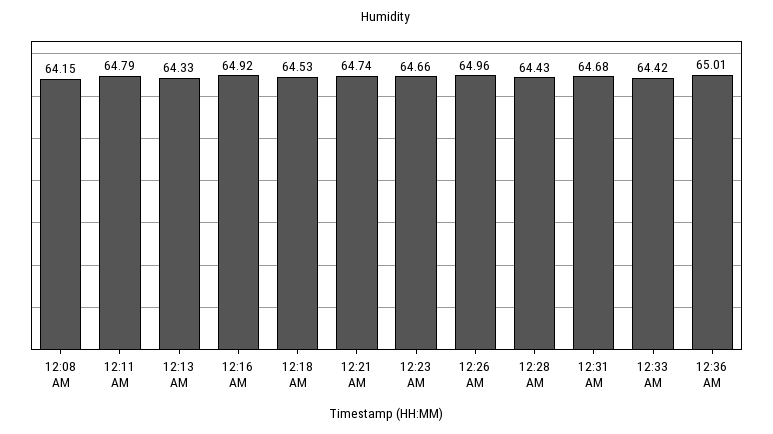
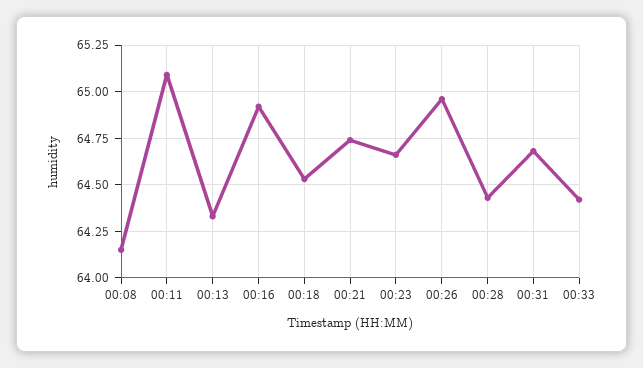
  {
    "12:08 AM": 64.15,
-   "12:11 AM": 64.79,
+   "12:11 AM": 65.1,
    "12:13 AM": 64.33,
    "12:16 AM": 64.92,
    "12:18 AM": 64.53,
    "12:21 AM": 64.74,
    "12:23 AM": 64.66,
    "12:26 AM": 64.96,
    "12:28 AM": 64.43,
    "12:31 AM": 64.68,
-   "12:33 AM": 64.42,
+   "12:33 AM": 64.42
-   "12:36 AM": 65.01
  }

